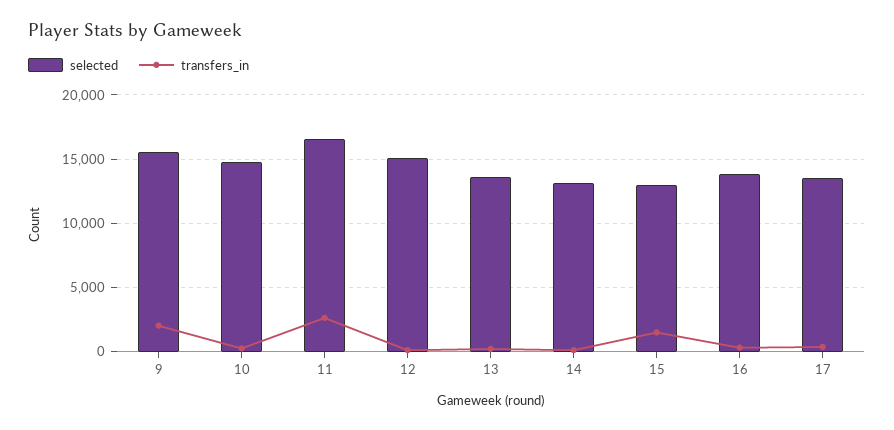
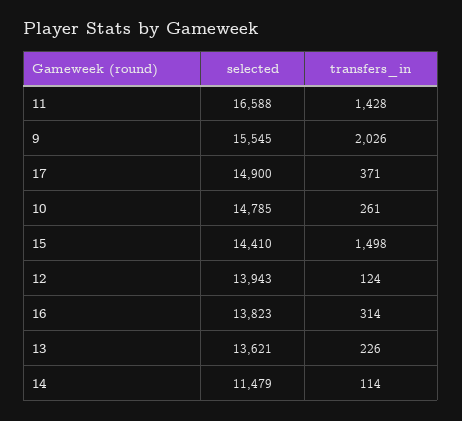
  {
    "selected": {
      "9": 15545,
      "10": 14785,
      "11": 16588,
-     "12": 15000,
+     "12": 13943,
      "13": 13621,
-     "14": 13000,
+     "14": 11479,
-     "15": 13000,
+     "15": 14410,
      "16": 13823,
-     "17": 13500
+     "17": 14900
    },
    "transfers_in": {
      "9": 2026,
      "10": 261,
-     "11": 2500,
+     "11": 1428,
      "12": 124,
      "13": 226,
      "14": 114,
      "15": 1498,
      "16": 314,
      "17": 371
    }
  }

